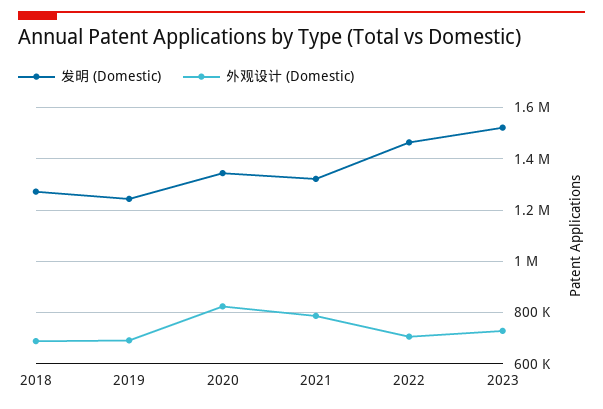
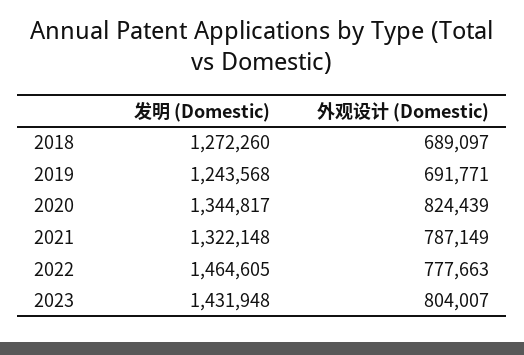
  {
    "发明 (Domestic)": {
      "2018": 1272260,
      "2019": 1243568,
      "2020": 1344817,
      "2021": 1322148,
      "2022": 1464605,
-     "2023": 1525000
+     "2023": 1431948
    },
    "外观设计 (Domestic)": {
      "2018": 689097,
      "2019": 691771,
      "2020": 824439,
      "2021": 787149,
-     "2022": 700000,
+     "2022": 777663,
-     "2023": 725000
+     "2023": 804007
    }
  }

